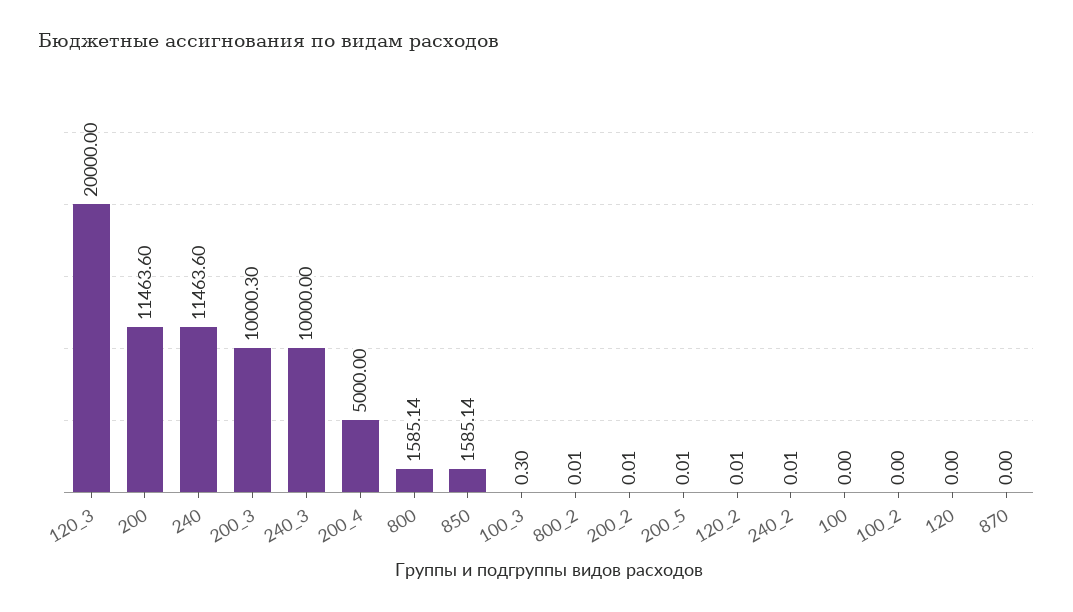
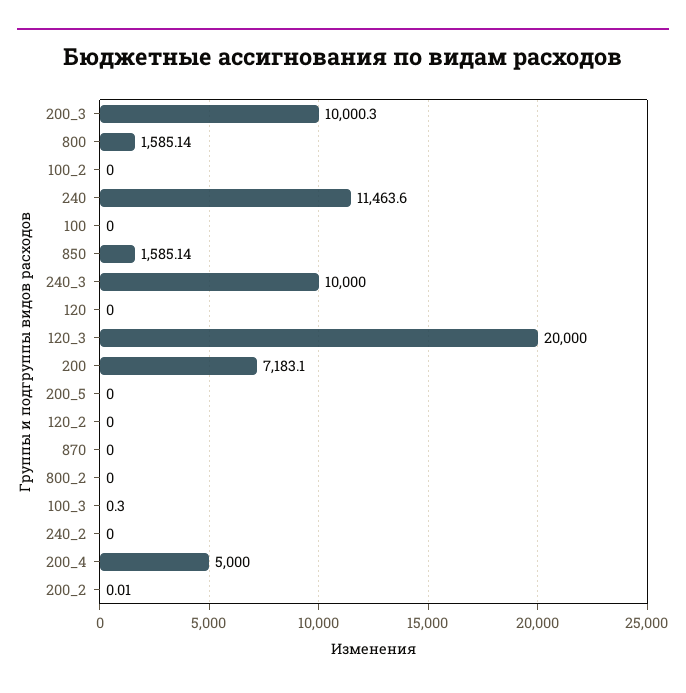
  {
    "120_3": 20000,
-   "200": 11463.6,
+   "200": 7183.1,
    "240": 11463.6,
    "200_3": 10000.3,
    "240_3": 10000,
    "200_4": 5000,
    "800": 1585.14,
    "850": 1585.14,
    "100_3": 0.3,
-   "800_2": 0.01,
+   "800_2": 0,
    "200_2": 0.01,
-   "200_5": 0.01,
+   "200_5": 0,
-   "120_2": 0.01,
+   "120_2": 0,
-   "240_2": 0.01,
+   "240_2": 0,
    "100": 0,
    "100_2": 0,
    "120": 0,
    "870": 0
  }

